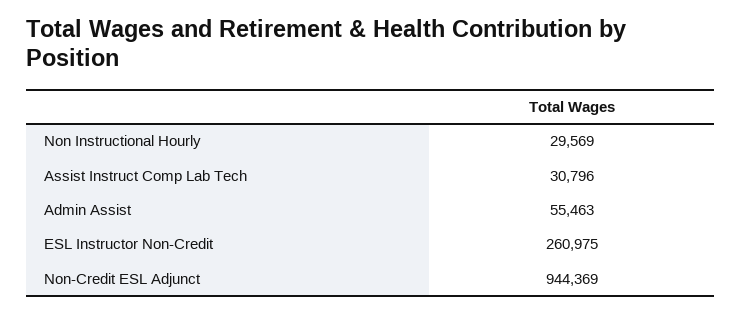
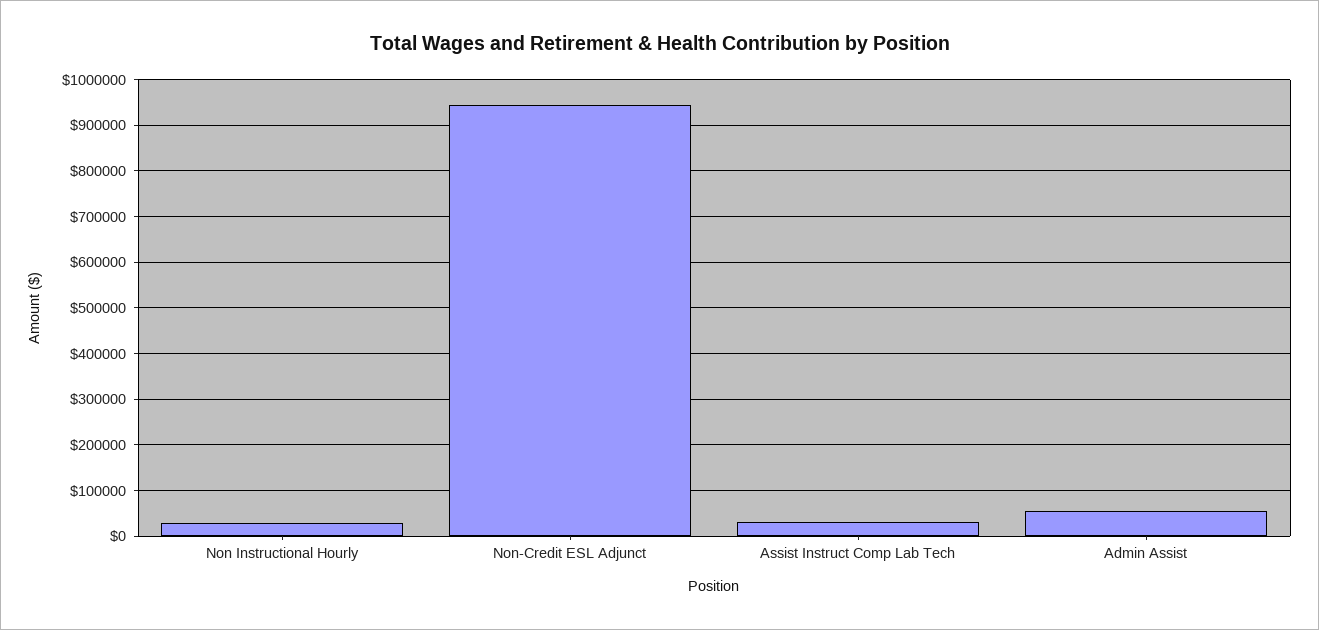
  {
    "Non Instructional Hourly": 29569,
    "Assist Instruct Comp Lab Tech": 30796,
    "Admin Assist": 55463,
-   "ESL Instructor Non-Credit": 260975,
    "Non-Credit ESL Adjunct": 944369
  }

